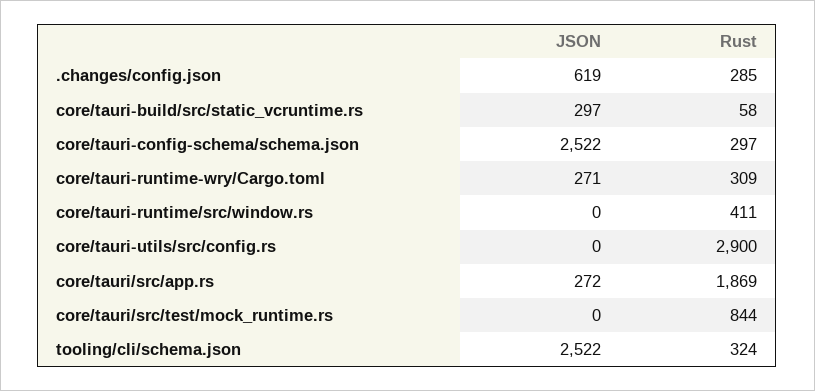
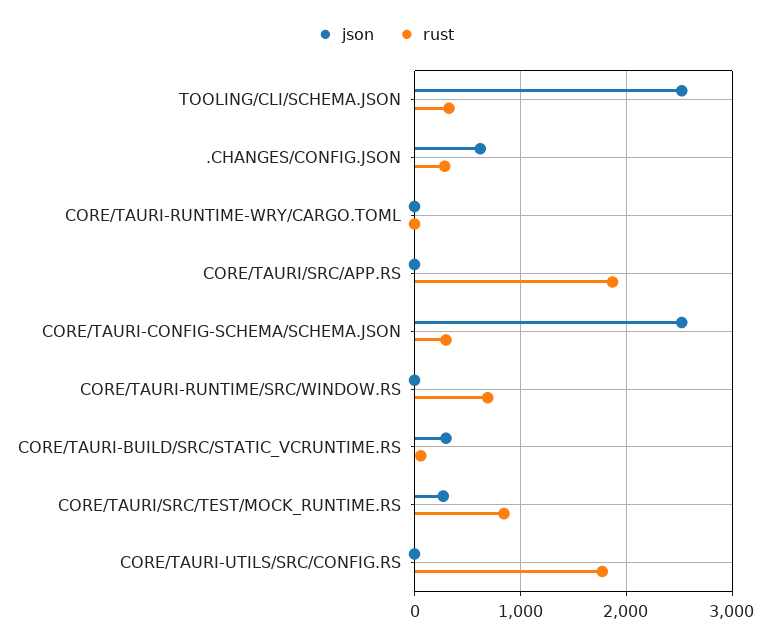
  {
    "JSON": {
      ".changes/config.json": 619,
      "core/tauri-build/src/static_vcruntime.rs": 297,
      "core/tauri-config-schema/schema.json": 2522,
-     "core/tauri-runtime-wry/Cargo.toml": 271,
+     "core/tauri-runtime-wry/Cargo.toml": 0,
      "core/tauri-runtime/src/window.rs": 0,
      "core/tauri-utils/src/config.rs": 0,
-     "core/tauri/src/app.rs": 272,
+     "core/tauri/src/app.rs": 0,
-     "core/tauri/src/test/mock_runtime.rs": 0,
+     "core/tauri/src/test/mock_runtime.rs": 300,
      "tooling/cli/schema.json": 2522
    },
    "Rust": {
      ".changes/config.json": 285,
      "core/tauri-build/src/static_vcruntime.rs": 58,
      "core/tauri-config-schema/schema.json": 297,
-     "core/tauri-runtime-wry/Cargo.toml": 309,
+     "core/tauri-runtime-wry/Cargo.toml": 0,
-     "core/tauri-runtime/src/window.rs": 411,
+     "core/tauri-runtime/src/window.rs": 700,
-     "core/tauri-utils/src/config.rs": 2900,
+     "core/tauri-utils/src/config.rs": 1800,
      "core/tauri/src/app.rs": 1869,
      "core/tauri/src/test/mock_runtime.rs": 844,
      "tooling/cli/schema.json": 324
    }
  }

